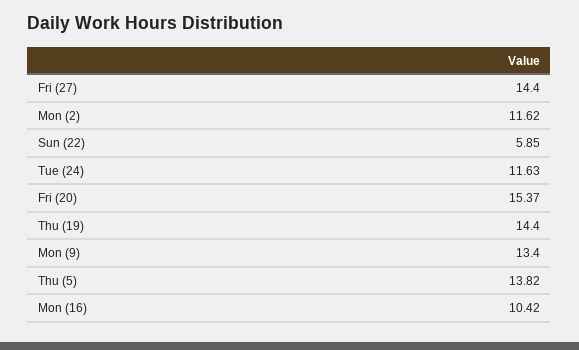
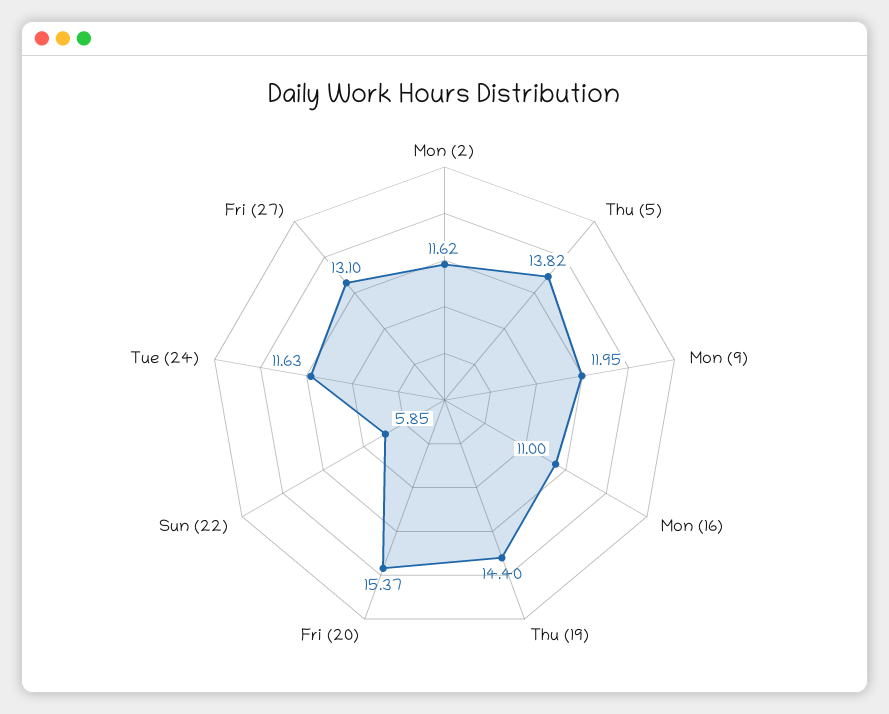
  {
-   "Fri (27)": 14.4,
+   "Fri (27)": 13.1,
    "Mon (2)": 11.62,
    "Sun (22)": 5.85,
    "Tue (24)": 11.63,
    "Fri (20)": 15.37,
    "Thu (19)": 14.4,
-   "Mon (9)": 13.4,
+   "Mon (9)": 11.95,
    "Thu (5)": 13.82,
-   "Mon (16)": 10.42
+   "Mon (16)": 11
  }

